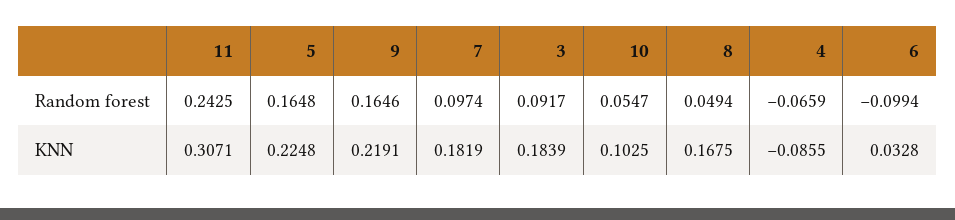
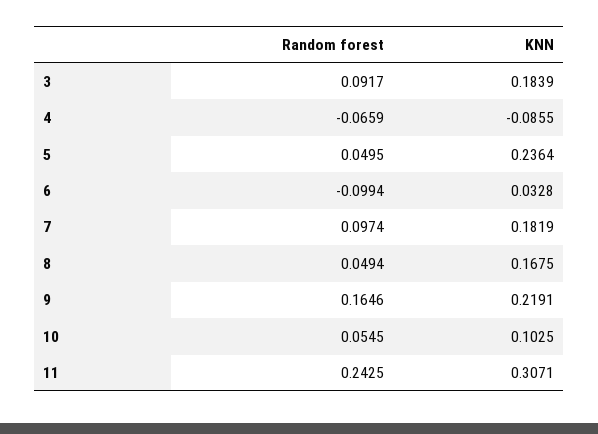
  {
    "11": {
      "Random forest": 0.2425,
      "KNN": 0.3071
    },
    "5": {
-     "Random forest": 0.1648,
+     "Random forest": 0.0495,
-     "KNN": 0.2248
+     "KNN": 0.2364
    },
    "9": {
      "Random forest": 0.1646,
      "KNN": 0.2191
    },
    "7": {
      "Random forest": 0.0974,
      "KNN": 0.1819
    },
    "3": {
      "Random forest": 0.0917,
      "KNN": 0.1839
    },
    "10": {
-     "Random forest": 0.0547,
+     "Random forest": 0.0545,
      "KNN": 0.1025
    },
    "8": {
      "Random forest": 0.0494,
      "KNN": 0.1675
    },
    "4": {
      "Random forest": -0.0659,
      "KNN": -0.0855
    },
    "6": {
      "Random forest": -0.0994,
      "KNN": 0.0328
    }
  }

